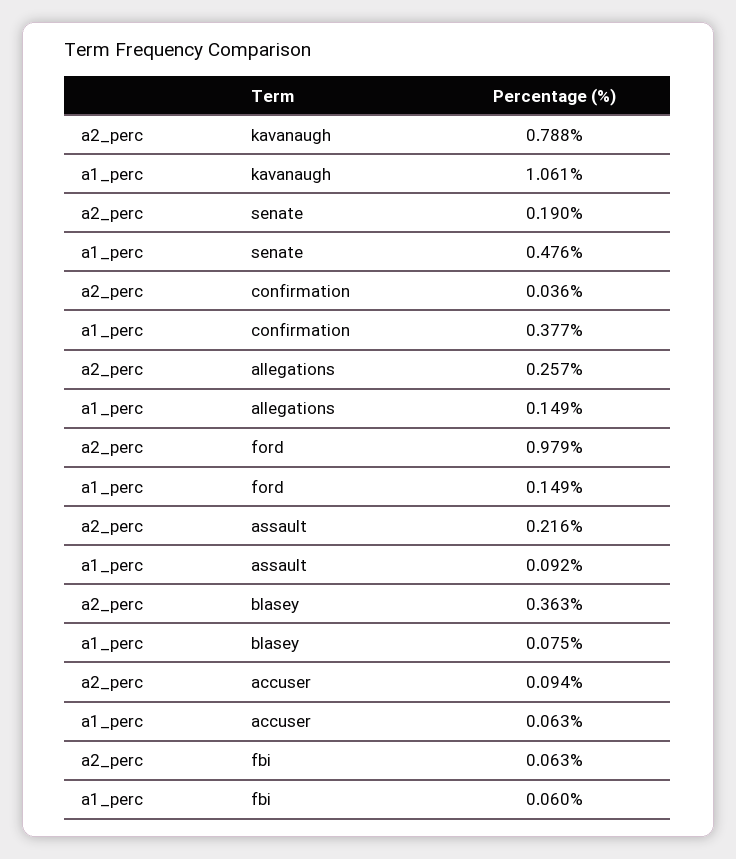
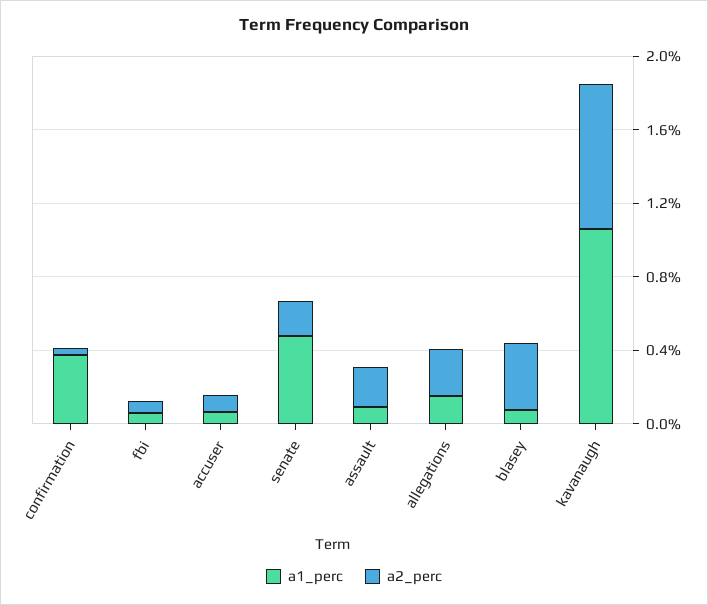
  {
    "a2_perc": {
      "kavanaugh": 0.788,
      "senate": 0.19,
      "confirmation": 0.036,
      "allegations": 0.257,
-     "ford": 0.979,
      "assault": 0.216,
      "blasey": 0.363,
      "accuser": 0.094,
      "fbi": 0.063
    },
    "a1_perc": {
      "kavanaugh": 1.061,
      "senate": 0.476,
      "confirmation": 0.377,
      "allegations": 0.149,
-     "ford": 0.149,
      "assault": 0.092,
      "blasey": 0.075,
      "accuser": 0.063,
      "fbi": 0.06
    }
  }

